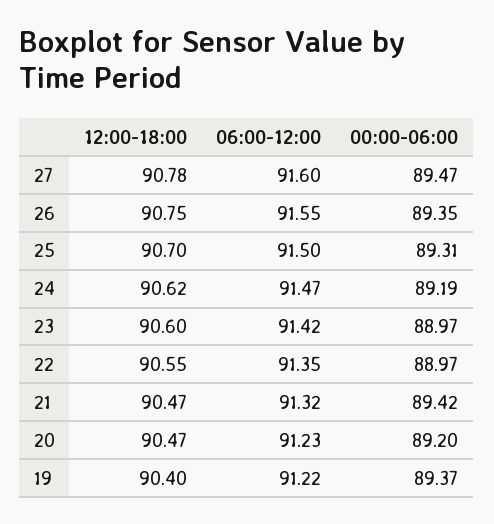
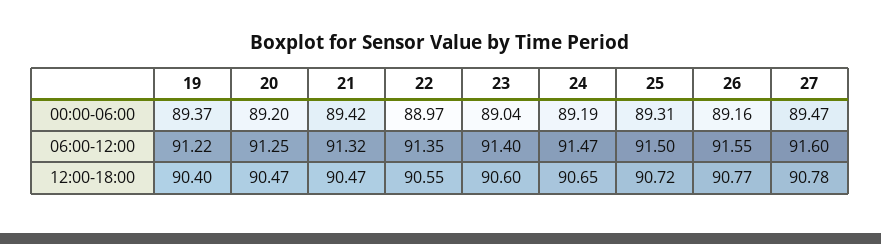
  {
    "12:00-18:00": {
      "27": 90.78,
-     "26": 90.75,
+     "26": 90.77,
-     "25": 90.7,
+     "25": 90.72,
-     "24": 90.62,
+     "24": 90.65,
      "23": 90.6,
      "22": 90.55,
      "21": 90.47,
      "20": 90.47,
      "19": 90.4
    },
    "06:00-12:00": {
      "27": 91.6,
      "26": 91.55,
      "25": 91.5,
      "24": 91.47,
-     "23": 91.42,
+     "23": 91.4,
      "22": 91.35,
      "21": 91.32,
-     "20": 91.23,
+     "20": 91.25,
      "19": 91.22
    },
    "00:00-06:00": {
      "27": 89.47,
-     "26": 89.35,
+     "26": 89.16,
      "25": 89.31,
      "24": 89.19,
-     "23": 88.97,
+     "23": 89.04,
      "22": 88.97,
      "21": 89.42,
      "20": 89.2,
      "19": 89.37
    }
  }

